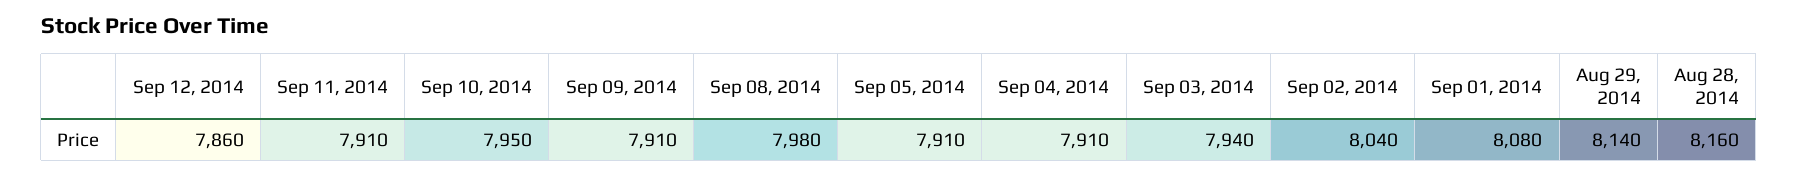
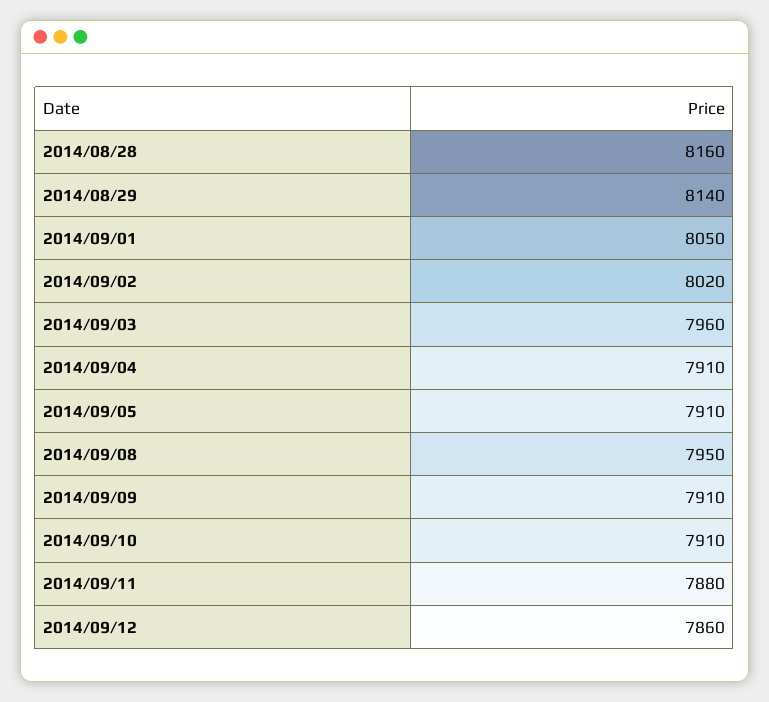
  {
    "Sep 12, 2014": 7860,
-   "Sep 11, 2014": 7910,
+   "Sep 11, 2014": 7880,
-   "Sep 10, 2014": 7950,
+   "Sep 10, 2014": 7910,
    "Sep 09, 2014": 7910,
-   "Sep 08, 2014": 7980,
+   "Sep 08, 2014": 7950,
    "Sep 05, 2014": 7910,
    "Sep 04, 2014": 7910,
-   "Sep 03, 2014": 7940,
+   "Sep 03, 2014": 7960,
-   "Sep 02, 2014": 8040,
+   "Sep 02, 2014": 8020,
-   "Sep 01, 2014": 8080,
+   "Sep 01, 2014": 8050,
    "Aug 29, 2014": 8140,
    "Aug 28, 2014": 8160
  }

